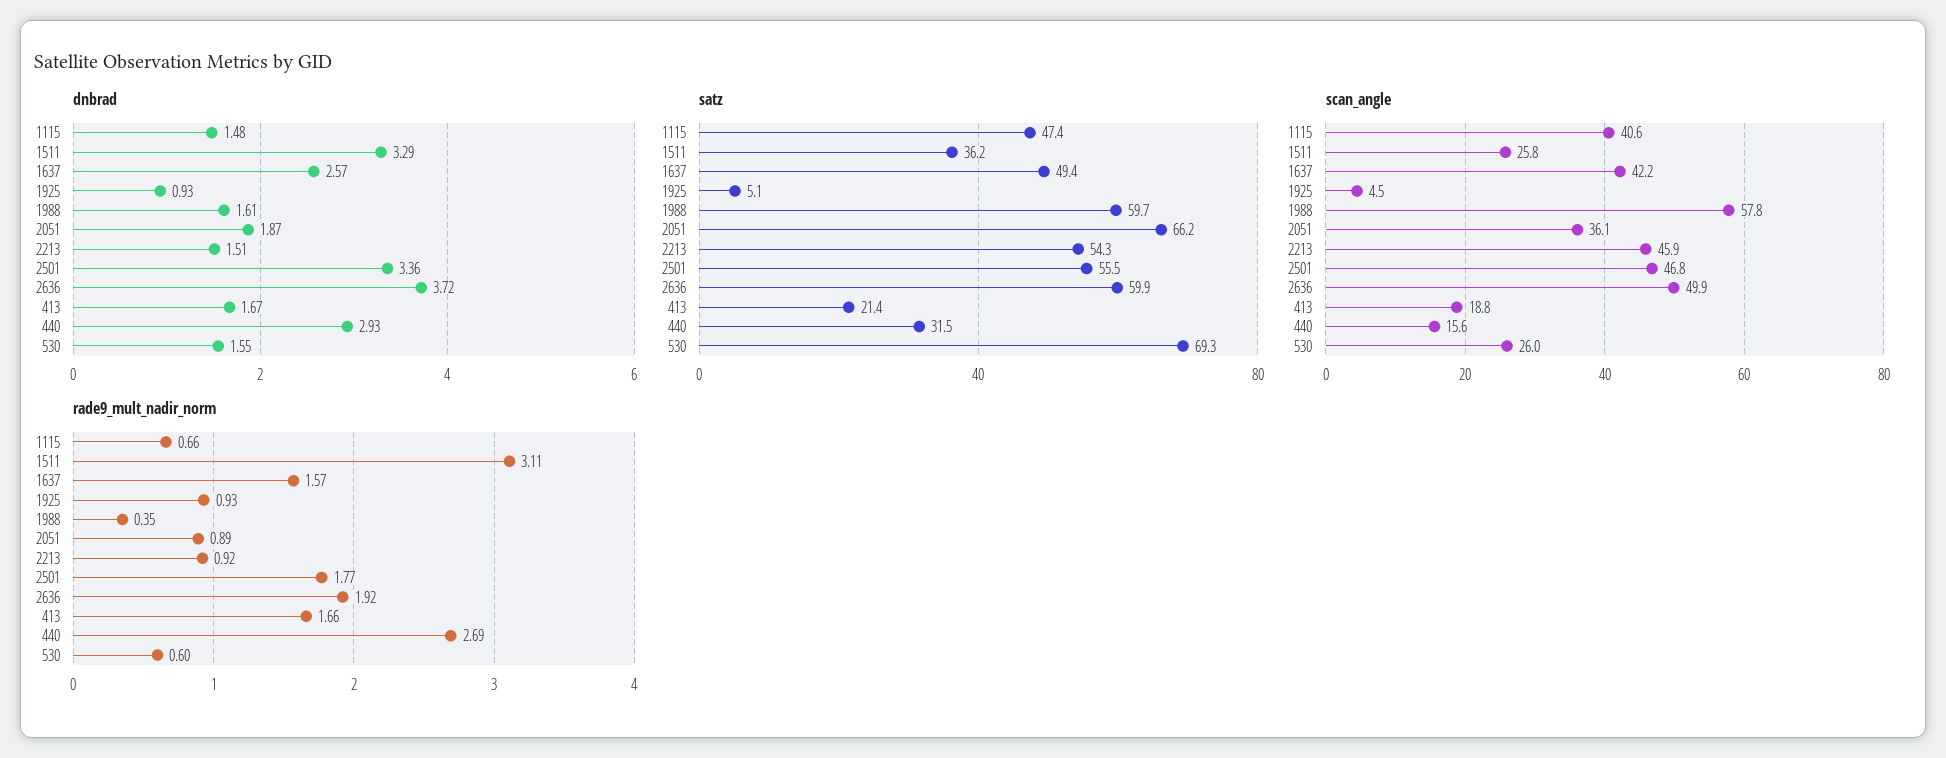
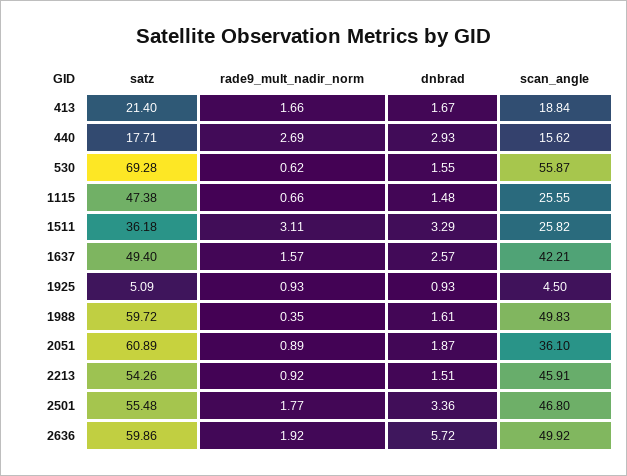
  {
    "dnbrad": {
      "1115": 1.48,
      "1511": 3.29,
      "1637": 2.57,
      "1925": 0.93,
      "1988": 1.61,
      "2051": 1.87,
      "2213": 1.51,
      "2501": 3.36,
-     "2636": 3.72,
+     "2636": 5.72,
      "413": 1.67,
      "440": 2.93,
      "530": 1.55
    },
    "satz": {
      "1115": 47.38,
      "1511": 36.18,
      "1637": 49.4,
      "1925": 5.09,
      "1988": 59.72,
-     "2051": 66.2,
+     "2051": 60.89,
      "2213": 54.26,
      "2501": 55.48,
      "2636": 59.86,
      "413": 21.4,
-     "440": 31.5,
+     "440": 17.71,
      "530": 69.28
    },
    "scan_angle": {
-     "1115": 40.6,
+     "1115": 25.55,
      "1511": 25.82,
      "1637": 42.21,
      "1925": 4.5,
-     "1988": 57.8,
+     "1988": 49.83,
      "2051": 36.1,
      "2213": 45.91,
      "2501": 46.8,
      "2636": 49.92,
      "413": 18.84,
      "440": 15.62,
-     "530": 26
+     "530": 55.87
    },
    "rade9_mult_nadir_norm": {
      "1115": 0.66,
      "1511": 3.11,
      "1637": 1.57,
      "1925": 0.93,
      "1988": 0.35,
      "2051": 0.89,
      "2213": 0.92,
      "2501": 1.77,
      "2636": 1.92,
      "413": 1.66,
      "440": 2.69,
-     "530": 0.6
+     "530": 0.62
    }
  }

